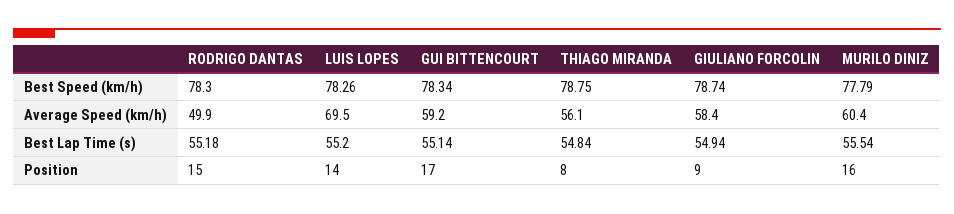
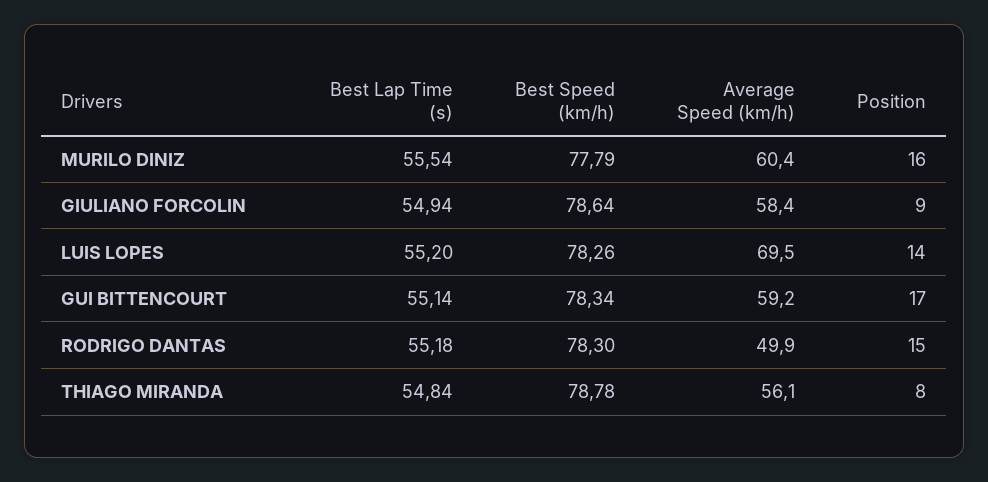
  {
    "RODRIGO DANTAS": {
      "Best Speed (km/h)": 78.3,
      "Average Speed (km/h)": 49.9,
      "Best Lap Time (s)": 55.18,
      "Position": 15
    },
    "LUIS LOPES": {
      "Best Speed (km/h)": 78.26,
      "Average Speed (km/h)": 69.5,
      "Best Lap Time (s)": 55.2,
      "Position": 14
    },
    "GUI BITTENCOURT": {
      "Best Speed (km/h)": 78.34,
      "Average Speed (km/h)": 59.2,
      "Best Lap Time (s)": 55.14,
      "Position": 17
    },
    "THIAGO MIRANDA": {
-     "Best Speed (km/h)": 78.75,
+     "Best Speed (km/h)": 78.78,
      "Average Speed (km/h)": 56.1,
      "Best Lap Time (s)": 54.84,
      "Position": 8
    },
    "GIULIANO FORCOLIN": {
-     "Best Speed (km/h)": 78.74,
+     "Best Speed (km/h)": 78.64,
      "Average Speed (km/h)": 58.4,
      "Best Lap Time (s)": 54.94,
      "Position": 9
    },
    "MURILO DINIZ": {
      "Best Speed (km/h)": 77.79,
      "Average Speed (km/h)": 60.4,
      "Best Lap Time (s)": 55.54,
      "Position": 16
    }
  }

